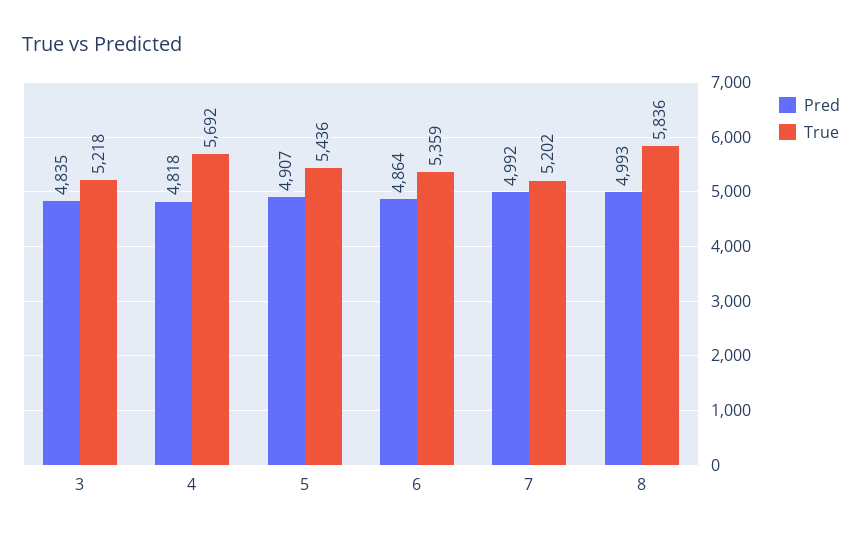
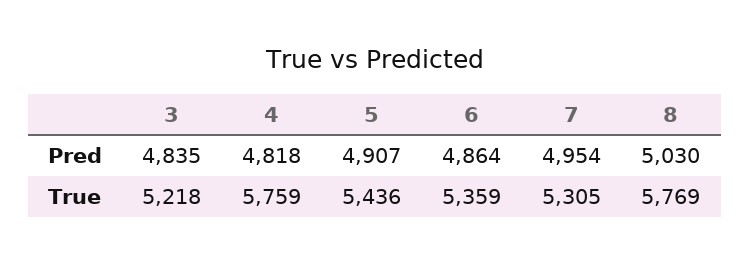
  {
    "Pred": {
      "3": 4835,
      "4": 4818,
      "5": 4907,
      "6": 4864,
-     "7": 4992,
+     "7": 4954,
-     "8": 4993
+     "8": 5030
    },
    "True": {
      "3": 5218,
-     "4": 5692,
+     "4": 5759,
      "5": 5436,
      "6": 5359,
-     "7": 5202,
+     "7": 5305,
-     "8": 5836
+     "8": 5769
    }
  }

